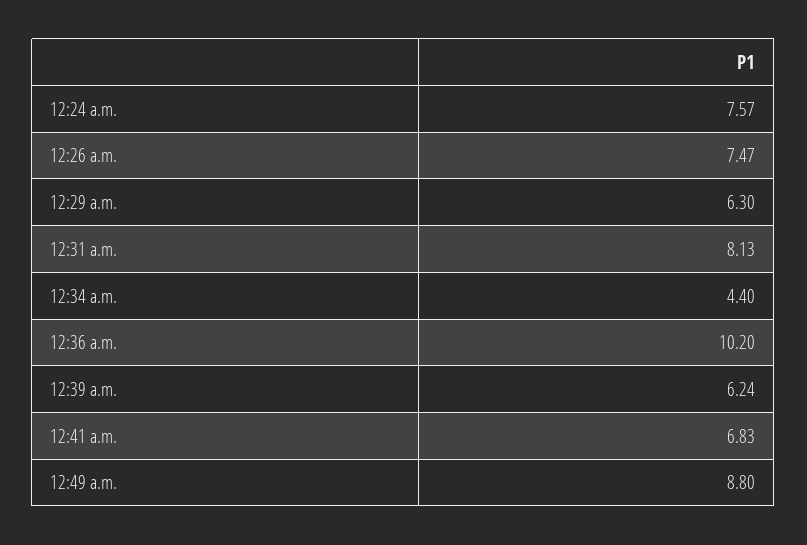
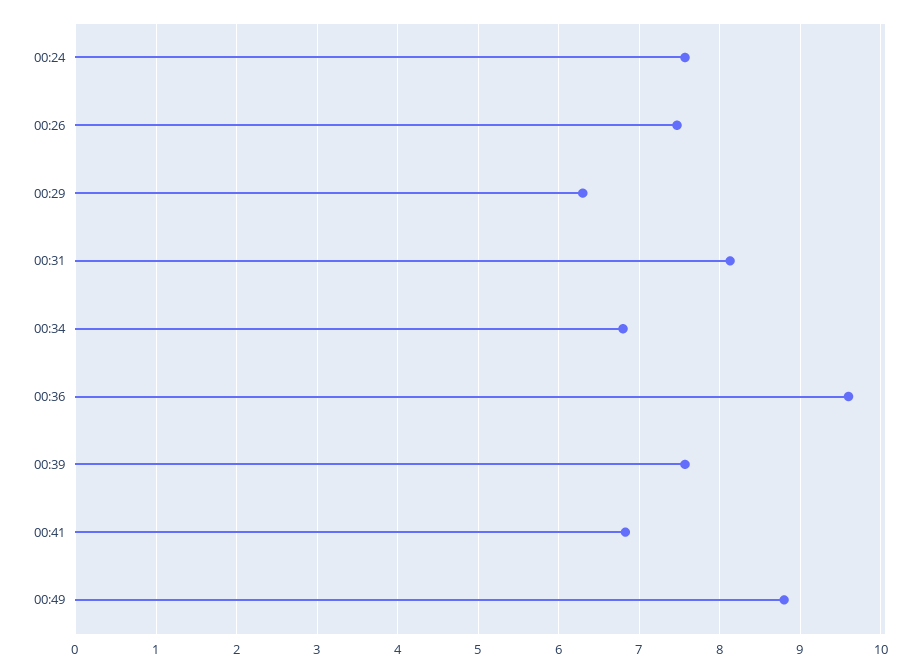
  {
    "12:24 a.m.": 7.57,
    "12:26 a.m.": 7.47,
    "12:29 a.m.": 6.3,
    "12:31 a.m.": 8.13,
-   "12:34 a.m.": 4.4,
+   "12:34 a.m.": 6.8,
-   "12:36 a.m.": 10.2,
+   "12:36 a.m.": 9.6,
-   "12:39 a.m.": 6.24,
+   "12:39 a.m.": 7.6,
    "12:41 a.m.": 6.83,
    "12:49 a.m.": 8.8
  }

